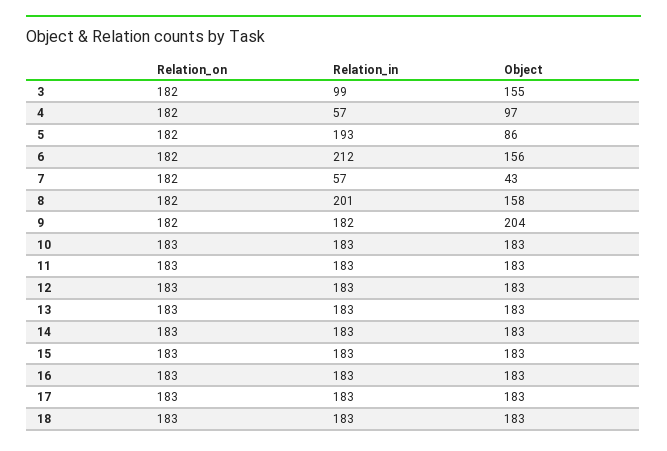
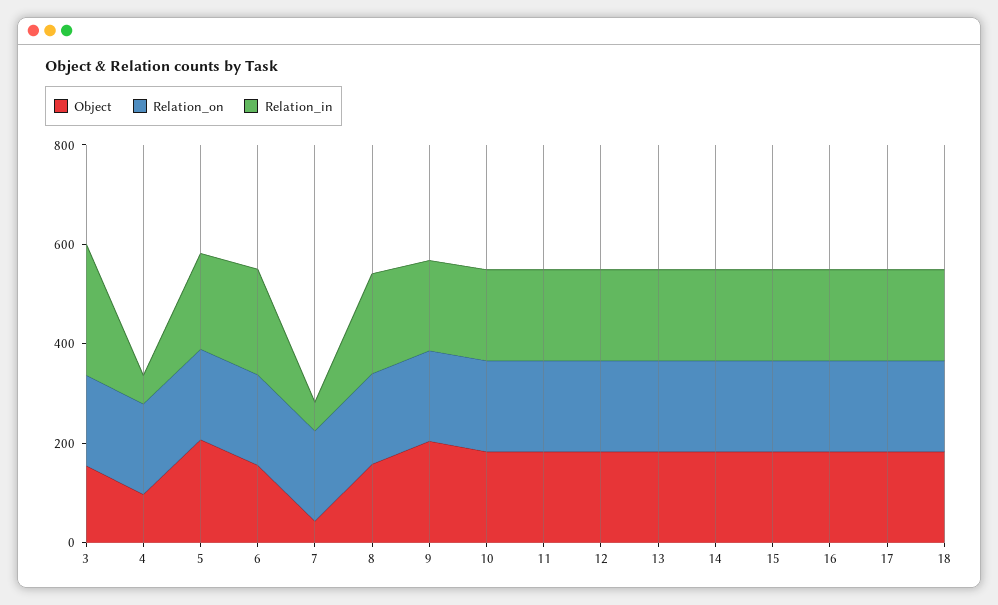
  {
    "Relation_on": {
      "3": 182,
      "4": 182,
      "5": 182,
      "6": 182,
      "7": 182,
      "8": 182,
      "9": 182,
      "10": 183,
      "11": 183,
      "12": 183,
      "13": 183,
      "14": 183,
      "15": 183,
      "16": 183,
      "17": 183,
      "18": 183
    },
    "Relation_in": {
-     "3": 99,
+     "3": 250,
      "4": 57,
      "5": 193,
      "6": 212,
      "7": 57,
      "8": 201,
      "9": 182,
      "10": 183,
      "11": 183,
      "12": 183,
      "13": 183,
      "14": 183,
      "15": 183,
      "16": 183,
      "17": 183,
      "18": 183
    },
    "Object": {
      "3": 155,
      "4": 97,
-     "5": 86,
+     "5": 200,
      "6": 156,
      "7": 43,
      "8": 158,
      "9": 204,
      "10": 183,
      "11": 183,
      "12": 183,
      "13": 183,
      "14": 183,
      "15": 183,
      "16": 183,
      "17": 183,
      "18": 183
    }
  }

